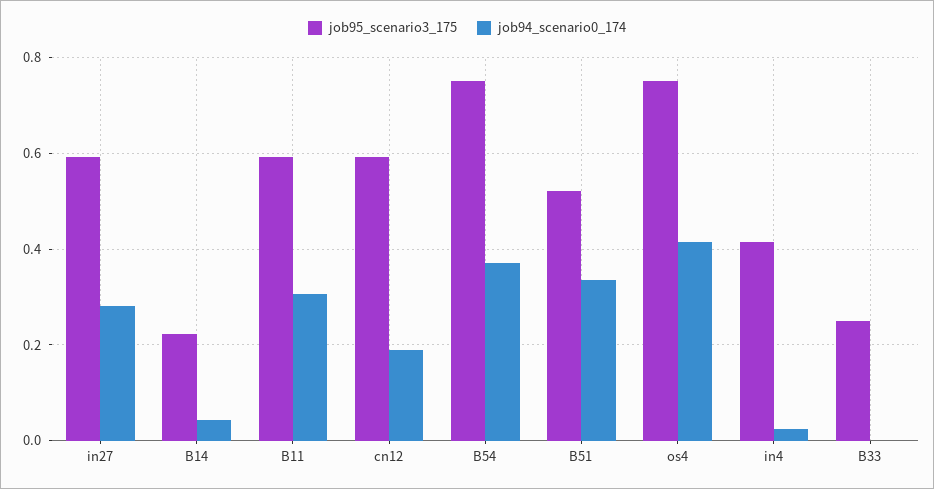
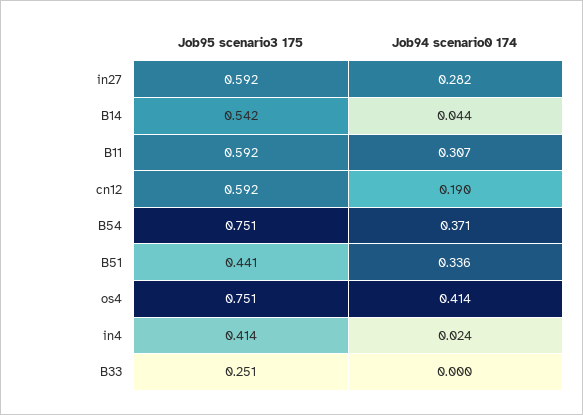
  {
    "job95_scenario3_175": {
      "in27": 0.592,
-     "B14": 0.22,
+     "B14": 0.542,
      "B11": 0.592,
      "cn12": 0.592,
      "B54": 0.751,
-     "B51": 0.52,
+     "B51": 0.441,
      "os4": 0.751,
      "in4": 0.414,
      "B33": 0.251
    },
    "job94_scenario0_174": {
      "in27": 0.282,
      "B14": 0.044,
      "B11": 0.307,
      "cn12": 0.19,
      "B54": 0.371,
      "B51": 0.336,
      "os4": 0.414,
      "in4": 0.024,
      "B33": 0
    }
  }

